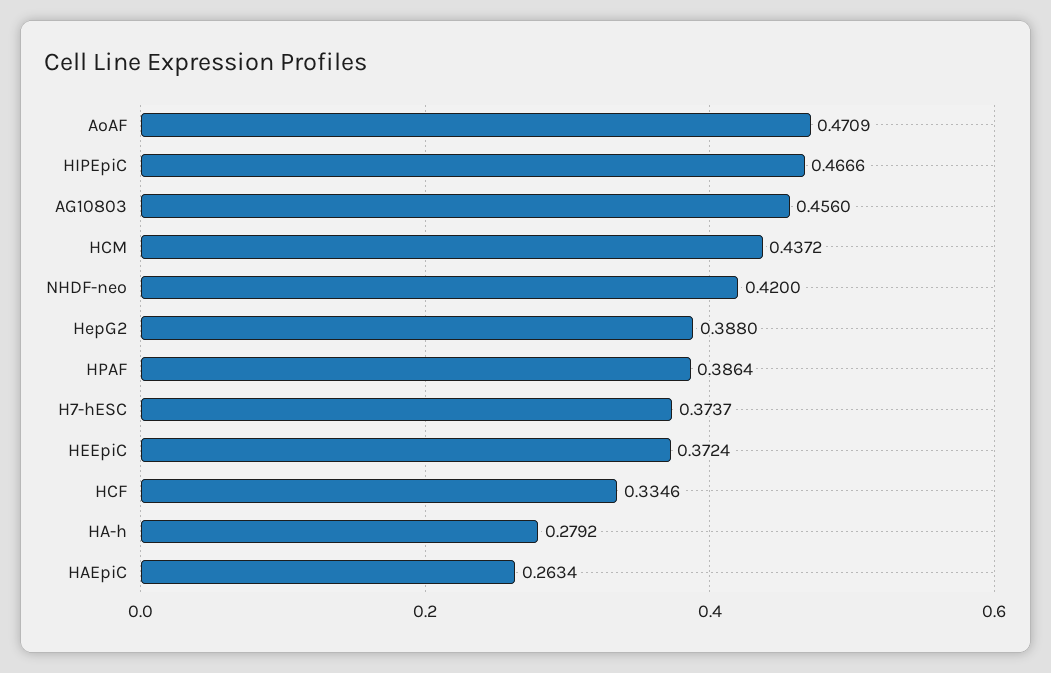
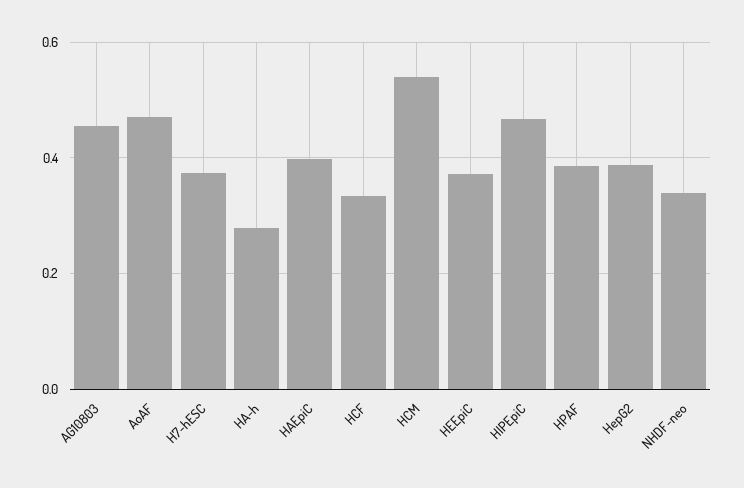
  {
    "AoAF": 0.4709,
    "HIPEpiC": 0.4666,
    "AG10803": 0.456,
-   "HCM": 0.4372,
+   "HCM": 0.54,
-   "NHDF-neo": 0.42,
+   "NHDF-neo": 0.34,
    "HepG2": 0.388,
    "HPAF": 0.3864,
    "H7-hESC": 0.3737,
    "HEEpiC": 0.3724,
    "HCF": 0.3346,
    "HA-h": 0.2792,
-   "HAEpiC": 0.2634
+   "HAEpiC": 0.4
  }

